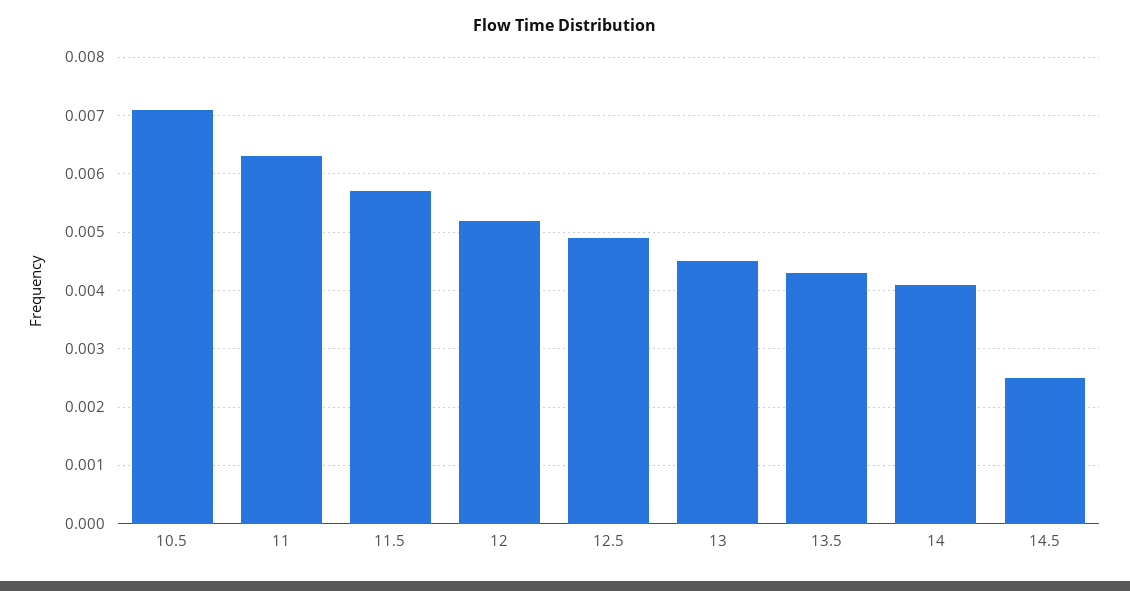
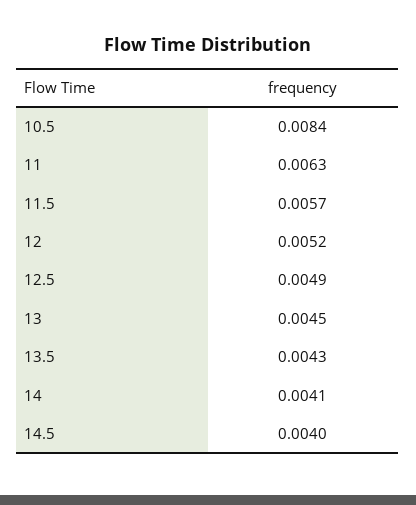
  {
-   "10.5": 0.007,
+   "10.5": 0.0084,
    "11": 0.0063,
    "11.5": 0.0057,
    "12": 0.0052,
    "12.5": 0.0049,
    "13": 0.0045,
    "13.5": 0.0043,
    "14": 0.0041,
-   "14.5": 0.0025
+   "14.5": 0.004
  }

